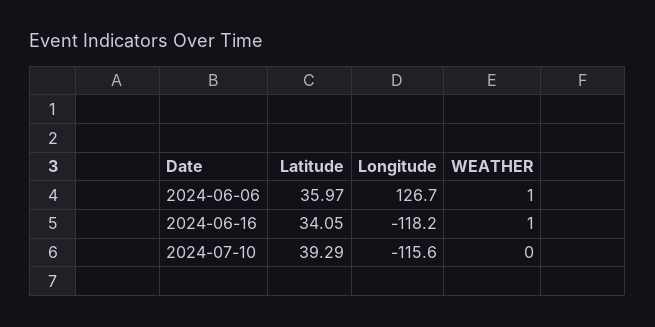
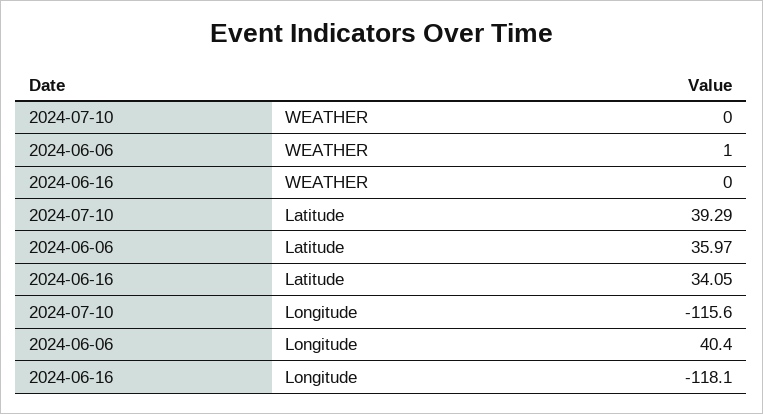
  {
    "Latitude": {
      "2024-06-06": 35.97,
      "2024-06-16": 34.05,
      "2024-07-10": 39.29
    },
    "Longitude": {
-     "2024-06-06": 126.7,
+     "2024-06-06": 40.4,
-     "2024-06-16": -118.2,
+     "2024-06-16": -118.1,
      "2024-07-10": -115.6
    },
    "WEATHER": {
      "2024-06-06": 1,
-     "2024-06-16": 1,
+     "2024-06-16": 0,
      "2024-07-10": 0
    }
  }

